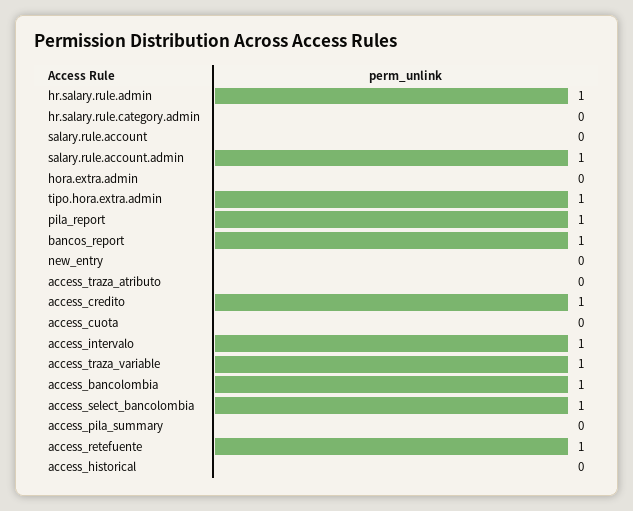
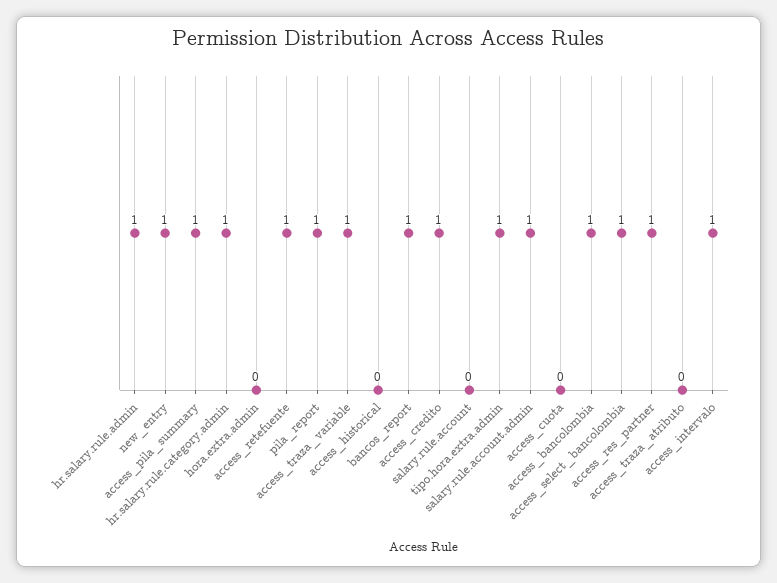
  {
    "hr.salary.rule.admin": 1,
-   "hr.salary.rule.category.admin": 0,
+   "hr.salary.rule.category.admin": 1,
    "salary.rule.account": 0,
    "salary.rule.account.admin": 1,
    "hora.extra.admin": 0,
    "tipo.hora.extra.admin": 1,
    "pila_report": 1,
    "bancos_report": 1,
-   "new_entry": 0,
+   "new_entry": 1,
    "access_traza_atributo": 0,
    "access_credito": 1,
    "access_cuota": 0,
    "access_intervalo": 1,
    "access_traza_variable": 1,
    "access_bancolombia": 1,
    "access_select_bancolombia": 1,
-   "access_pila_summary": 0,
+   "access_pila_summary": 1,
    "access_retefuente": 1,
-   "access_historical": 0
+   "access_historical": 0,
+   "access_res_partner": 1
  }

